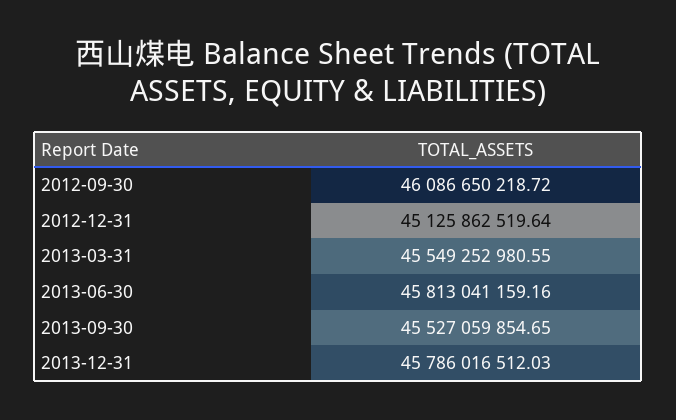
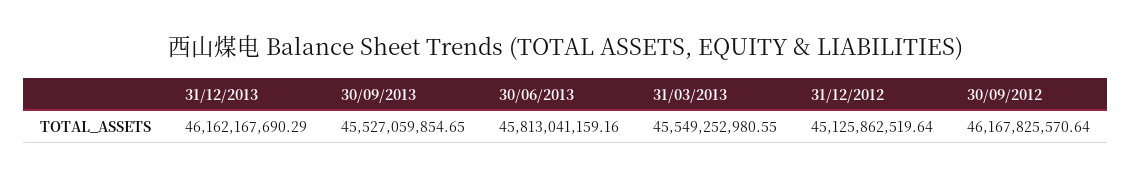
  {
-   "2012-09-30": 46086650218.72,
+   "2012-09-30": 46167825570.64,
    "2012-12-31": 45125862519.64,
    "2013-03-31": 45549252980.55,
    "2013-06-30": 45813041159.16,
    "2013-09-30": 45527059854.65,
-   "2013-12-31": 45786016512.03
+   "2013-12-31": 46162167690.29
  }

